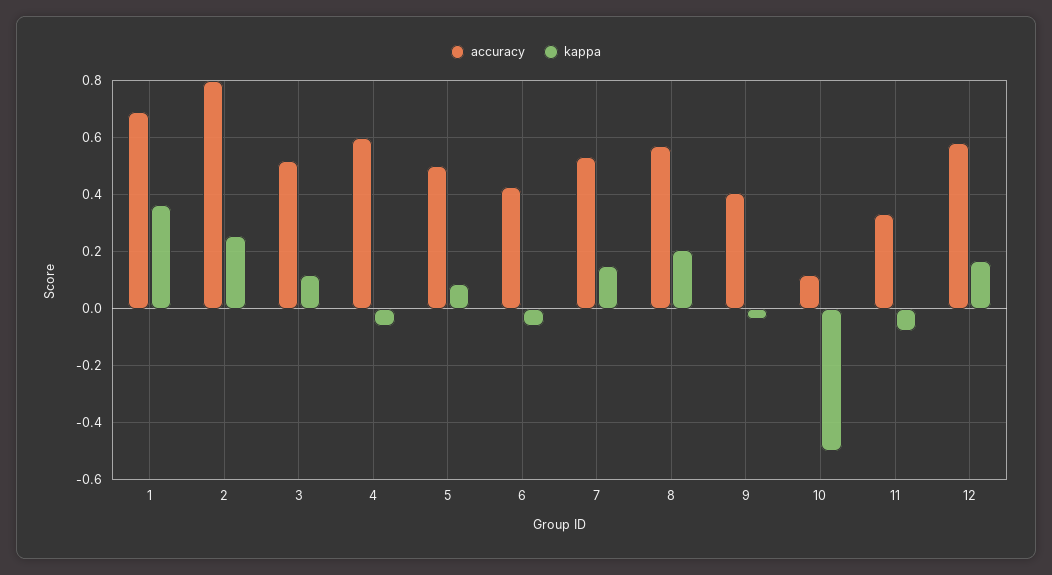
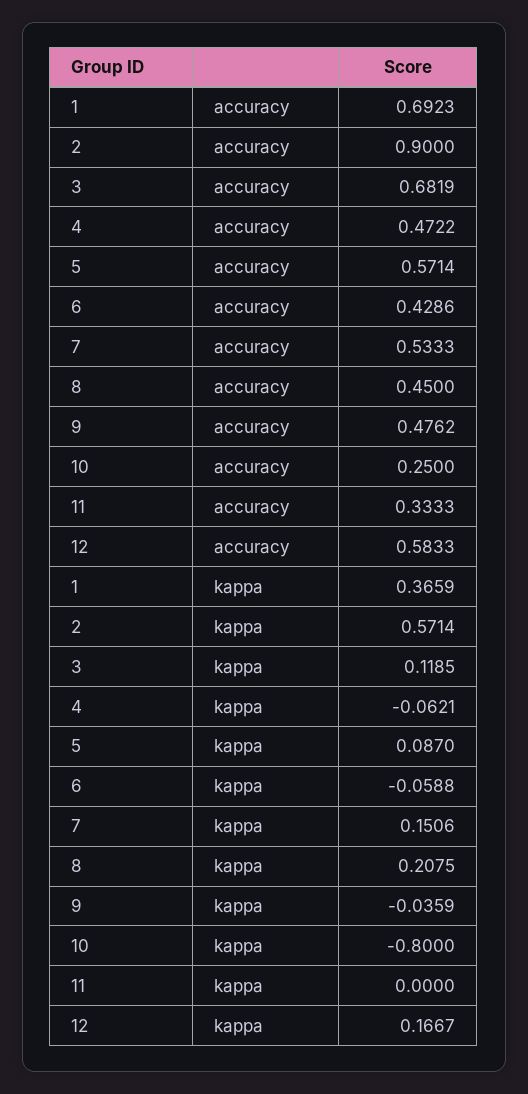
  {
    "accuracy": {
      "1": 0.6923,
-     "2": 0.8,
+     "2": 0.9,
-     "3": 0.525,
+     "3": 0.6819,
-     "4": 0.6,
+     "4": 0.4722,
-     "5": 0.5,
+     "5": 0.5714,
      "6": 0.4286,
      "7": 0.5333,
-     "8": 0.575,
+     "8": 0.45,
-     "9": 0.4,
+     "9": 0.4762,
-     "10": 0.125,
+     "10": 0.25,
      "11": 0.3333,
      "12": 0.5833
    },
    "kappa": {
      "1": 0.3659,
-     "2": 0.25,
+     "2": 0.5714,
      "3": 0.1185,
      "4": -0.0621,
      "5": 0.087,
      "6": -0.0588,
      "7": 0.1506,
      "8": 0.2075,
      "9": -0.0359,
-     "10": -0.5,
+     "10": -0.8,
-     "11": -0.075,
+     "11": 0,
      "12": 0.1667
    }
  }

